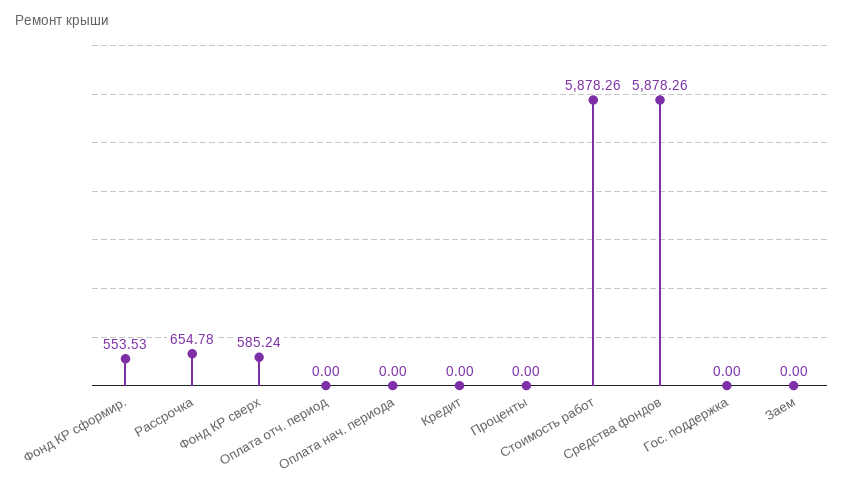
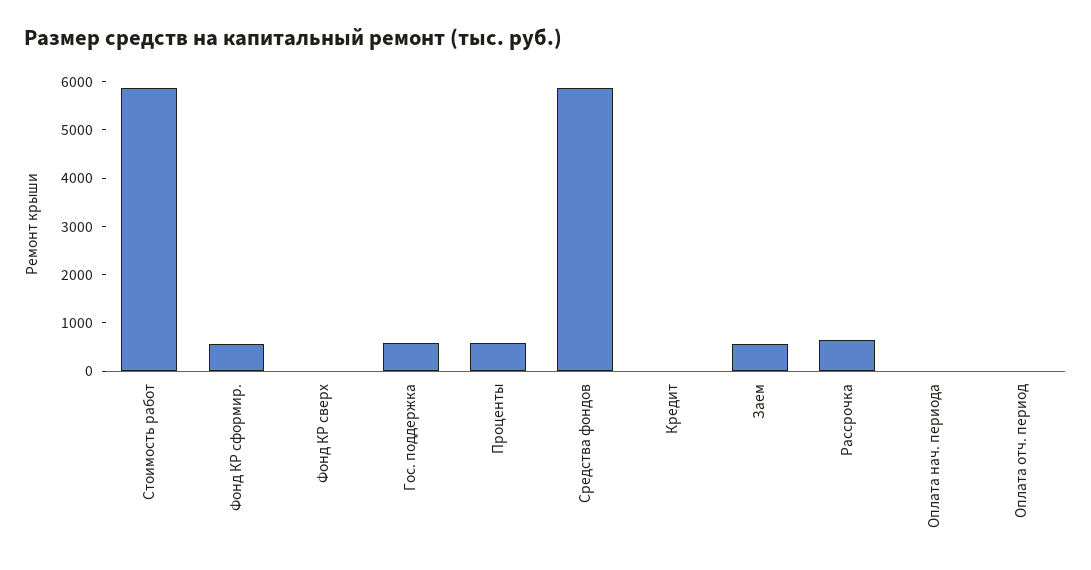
  {
    "Фонд КР сформир.": 553.53,
    "Рассрочка": 654.78,
-   "Фонд КР сверх": 585.24,
+   "Фонд КР сверх": 0,
    "Оплата отч. период": 0,
    "Оплата нач. периода": 0,
    "Кредит": 0,
-   "Проценты": 0,
+   "Проценты": 600,
    "Стоимость работ": 5878.26,
    "Средства фондов": 5878.26,
-   "Гос. поддержка": 0,
+   "Гос. поддержка": 600,
-   "Заем": 0
+   "Заем": 600
  }

